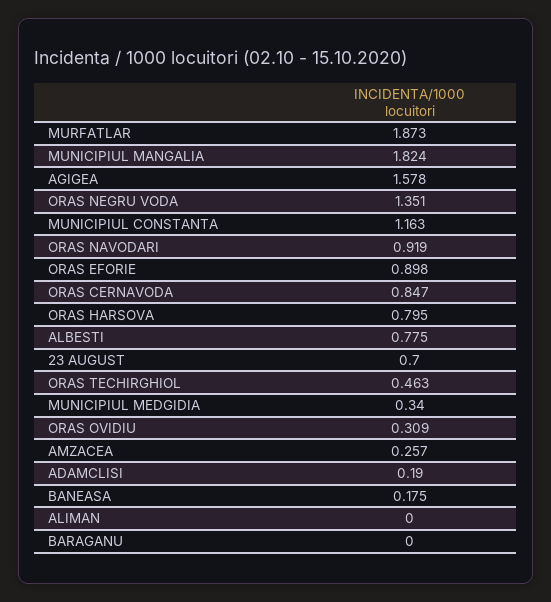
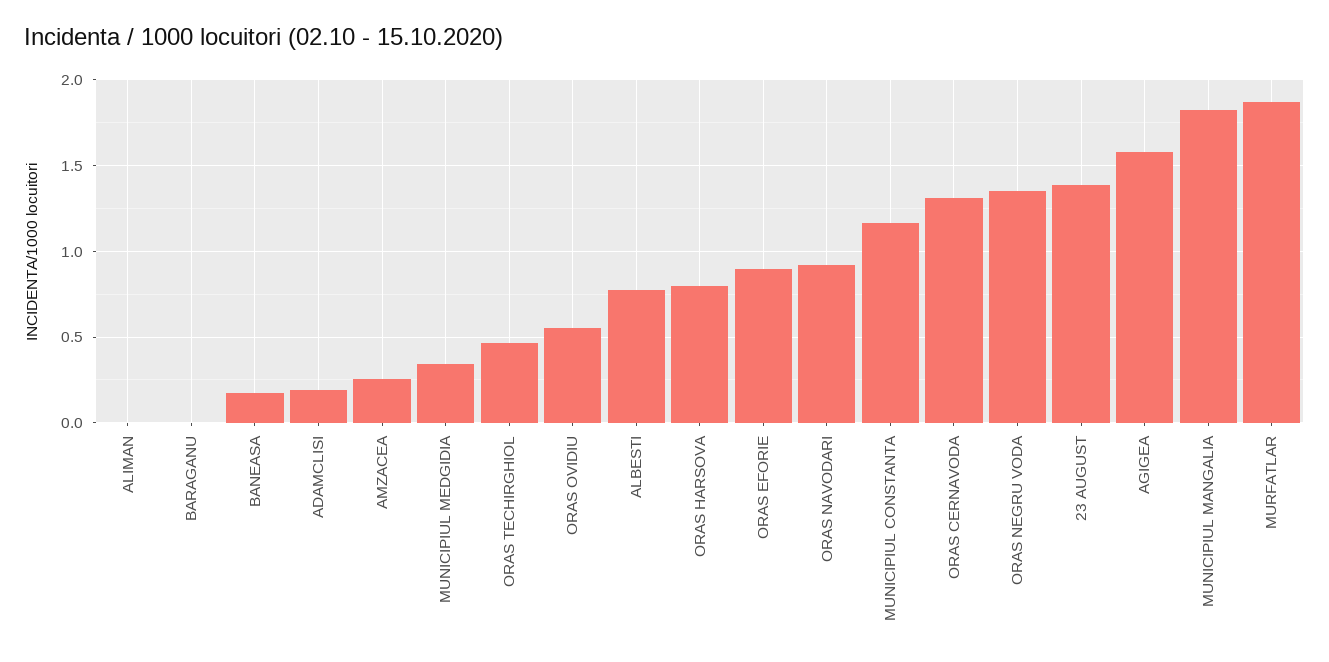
  {
    "MURFATLAR": 1.873,
    "MUNICIPIUL MANGALIA": 1.824,
    "AGIGEA": 1.578,
    "ORAS NEGRU VODA": 1.351,
    "MUNICIPIUL CONSTANTA": 1.163,
    "ORAS NAVODARI": 0.919,
    "ORAS EFORIE": 0.898,
-   "ORAS CERNAVODA": 0.847,
+   "ORAS CERNAVODA": 1.3,
    "ORAS HARSOVA": 0.795,
    "ALBESTI": 0.775,
-   "23 AUGUST": 0.7,
+   "23 AUGUST": 1.4,
    "ORAS TECHIRGHIOL": 0.463,
    "MUNICIPIUL MEDGIDIA": 0.34,
-   "ORAS OVIDIU": 0.309,
+   "ORAS OVIDIU": 0.55,
    "AMZACEA": 0.257,
    "ADAMCLISI": 0.19,
    "BANEASA": 0.175,
    "ALIMAN": 0,
    "BARAGANU": 0
  }

